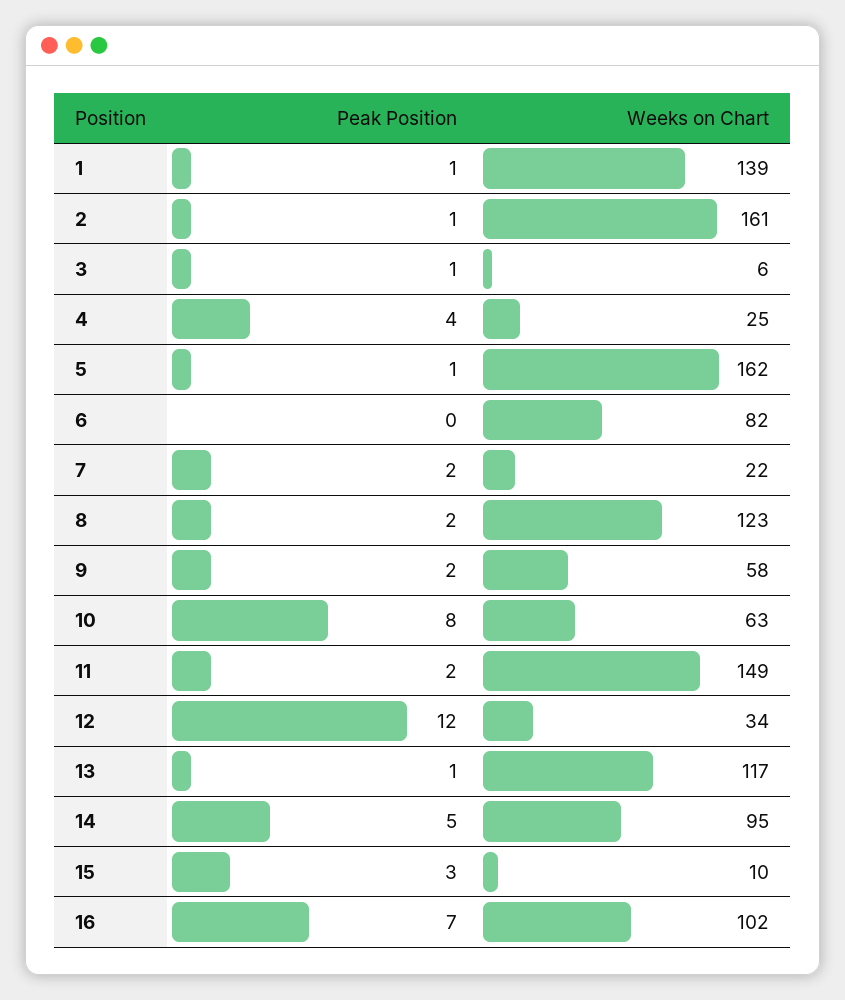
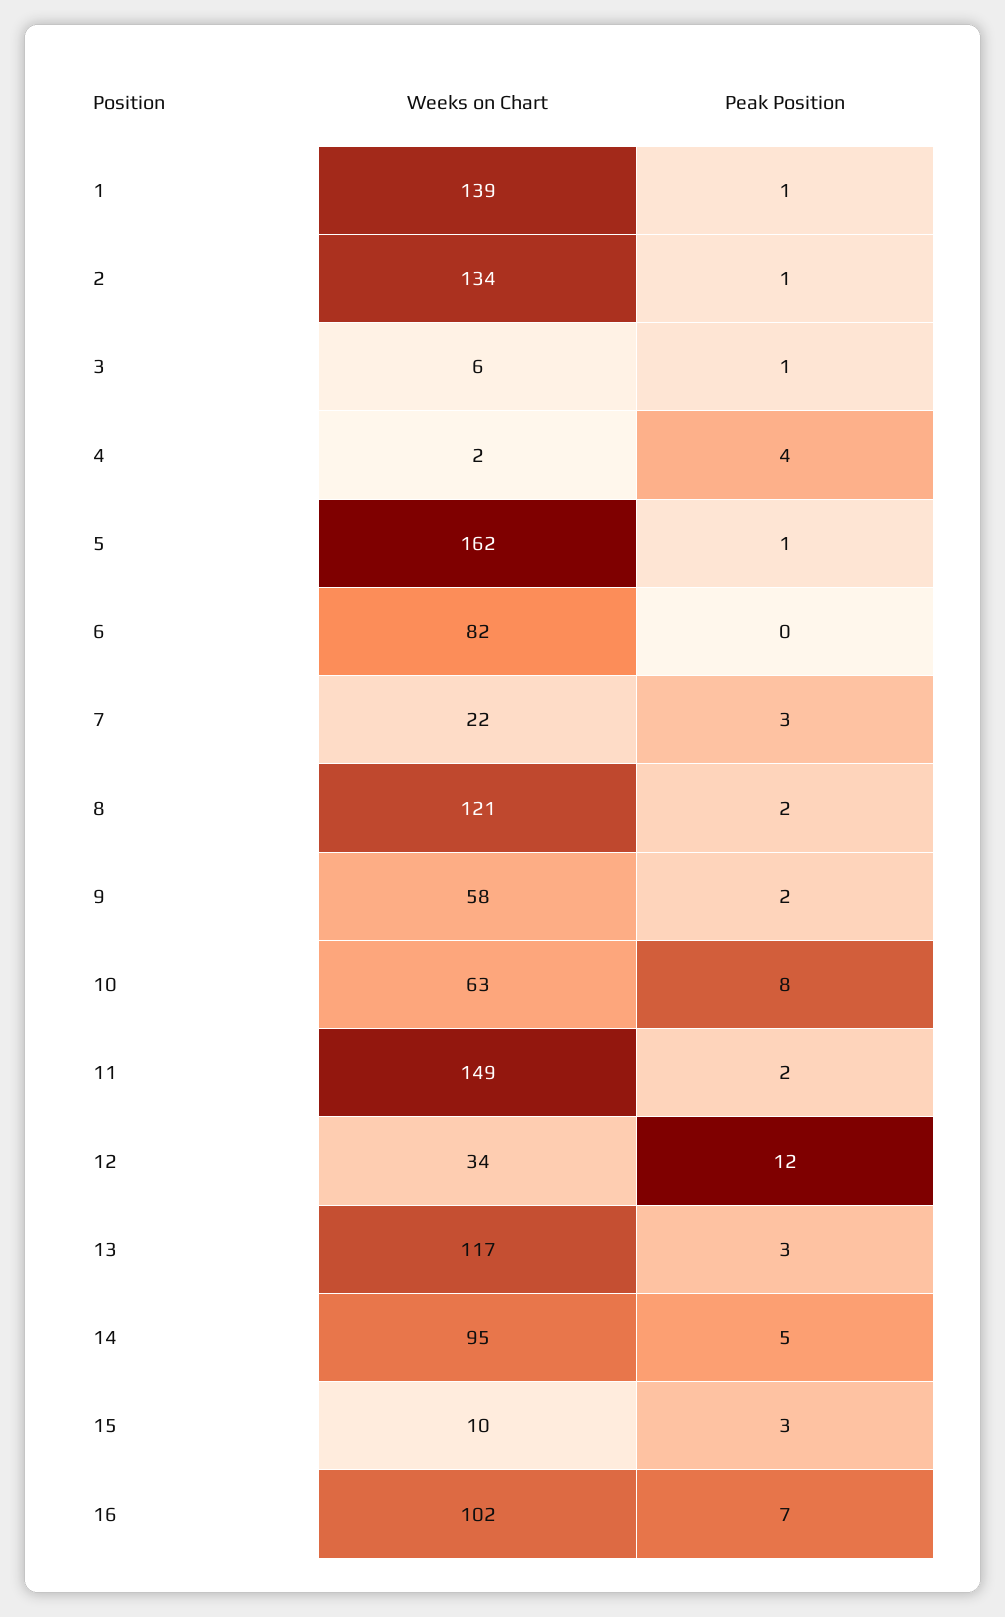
  {
    "Peak Position": {
      "1": 1,
      "2": 1,
      "3": 1,
      "4": 4,
      "5": 1,
      "6": 0,
-     "7": 2,
+     "7": 3,
      "8": 2,
      "9": 2,
      "10": 8,
      "11": 2,
      "12": 12,
-     "13": 1,
+     "13": 3,
      "14": 5,
      "15": 3,
      "16": 7
    },
    "Weeks on Chart": {
      "1": 139,
-     "2": 161,
+     "2": 134,
      "3": 6,
-     "4": 25,
+     "4": 2,
      "5": 162,
      "6": 82,
      "7": 22,
-     "8": 123,
+     "8": 121,
      "9": 58,
      "10": 63,
      "11": 149,
      "12": 34,
      "13": 117,
      "14": 95,
      "15": 10,
      "16": 102
    }
  }

